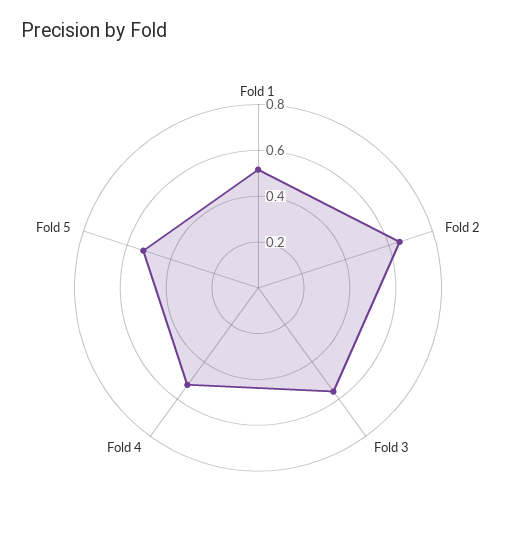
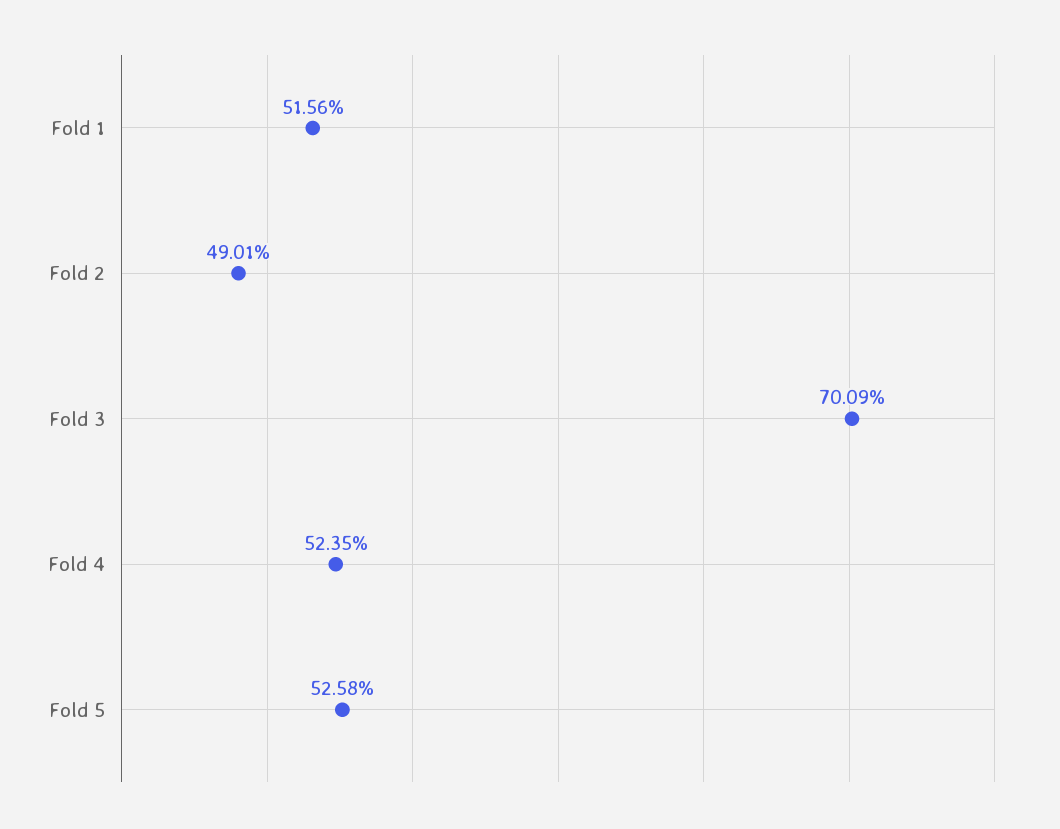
  {
    "Fold 1": 0.5156,
-   "Fold 2": 0.65,
+   "Fold 2": 0.4901,
-   "Fold 3": 0.55,
+   "Fold 3": 0.7009,
    "Fold 4": 0.5235,
    "Fold 5": 0.5258
  }

